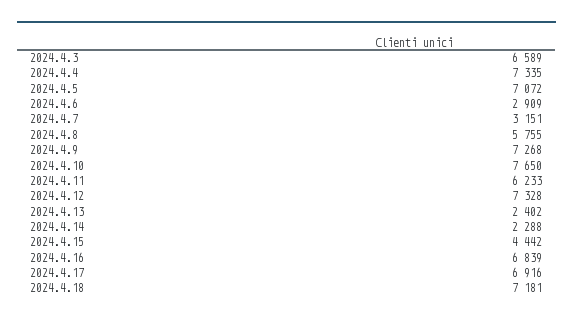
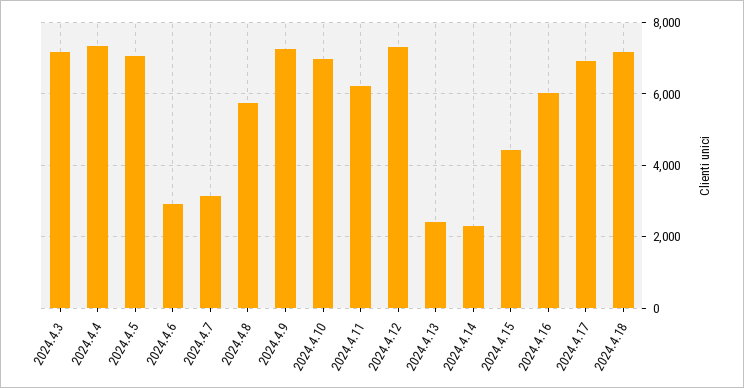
  {
-   "2024.4.3": 6589,
+   "2024.4.3": 7200,
    "2024.4.4": 7335,
    "2024.4.5": 7072,
    "2024.4.6": 2909,
    "2024.4.7": 3151,
    "2024.4.8": 5755,
    "2024.4.9": 7268,
-   "2024.4.10": 7650,
+   "2024.4.10": 7000,
    "2024.4.11": 6233,
    "2024.4.12": 7328,
    "2024.4.13": 2402,
    "2024.4.14": 2288,
    "2024.4.15": 4442,
-   "2024.4.16": 6839,
+   "2024.4.16": 6000,
    "2024.4.17": 6916,
    "2024.4.18": 7181
  }

